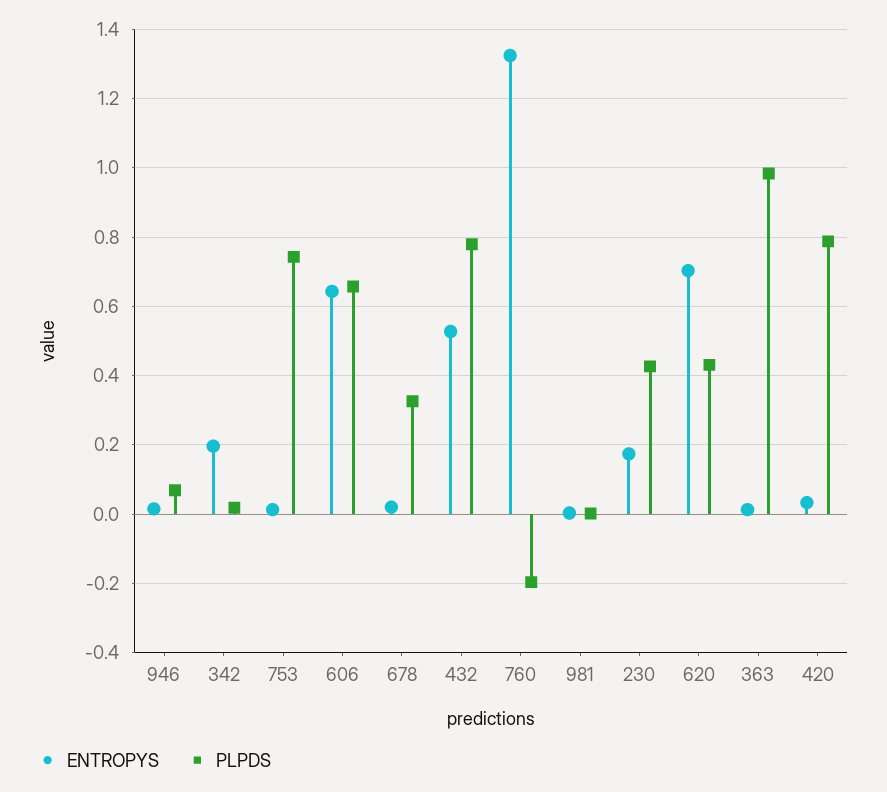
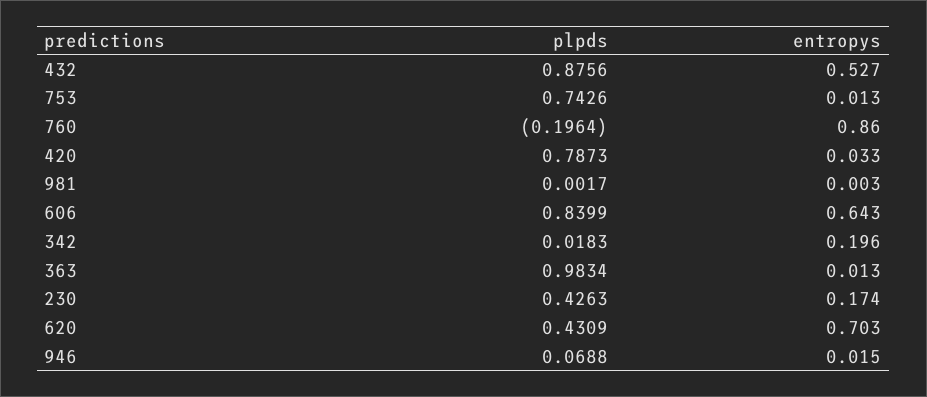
  {
    "ENTROPYS": {
      "946": 0.015,
      "342": 0.196,
      "753": 0.013,
      "606": 0.643,
-     "678": 0.02,
      "432": 0.527,
-     "760": 1.32,
+     "760": 0.86,
      "981": 0.003,
      "230": 0.174,
      "620": 0.703,
      "363": 0.013,
      "420": 0.033
    },
    "PLPDS": {
      "946": 0.0688,
      "342": 0.0183,
      "753": 0.7426,
-     "606": 0.66,
+     "606": 0.8399,
-     "678": 0.32,
-     "432": 0.78,
+     "432": 0.8756,
      "760": -0.1964,
      "981": 0.0017,
      "230": 0.4263,
      "620": 0.4309,
      "363": 0.9834,
      "420": 0.7873
    }
  }

